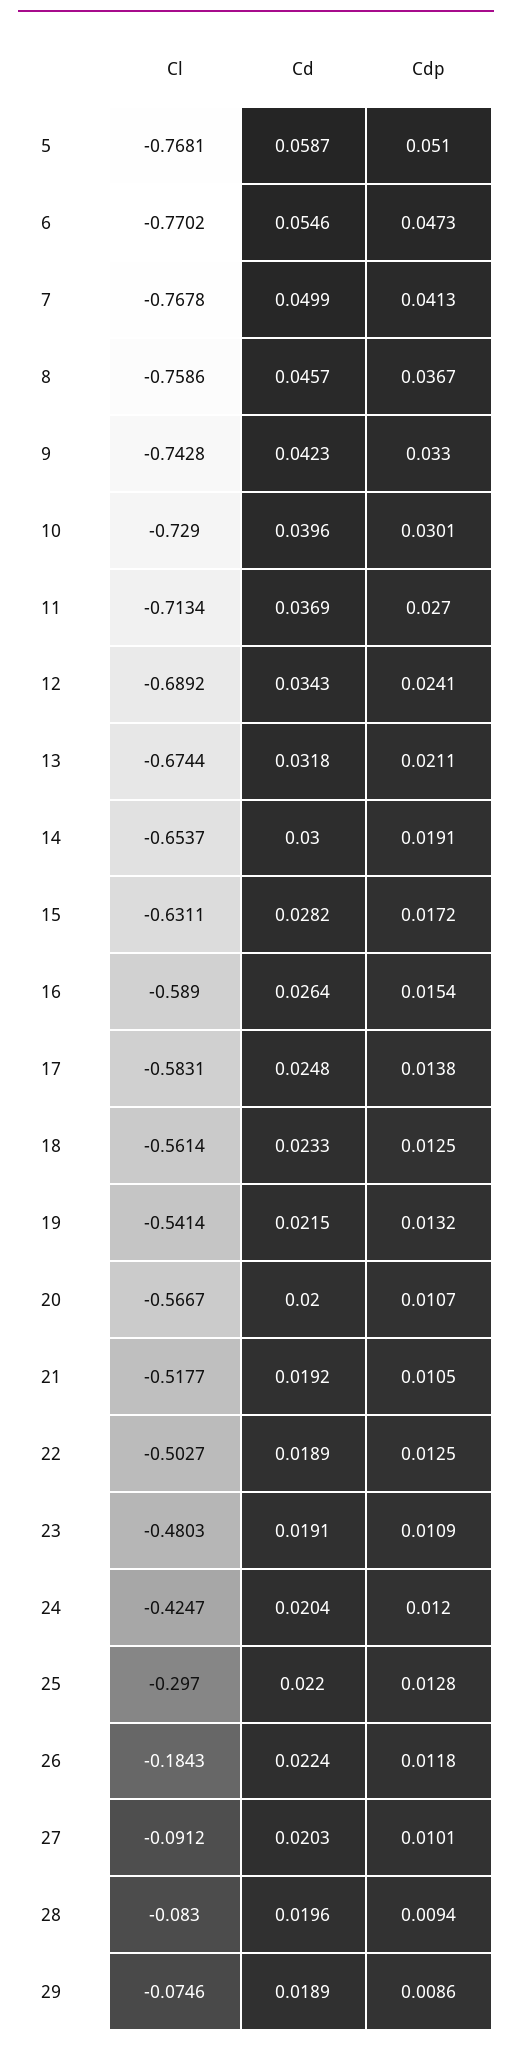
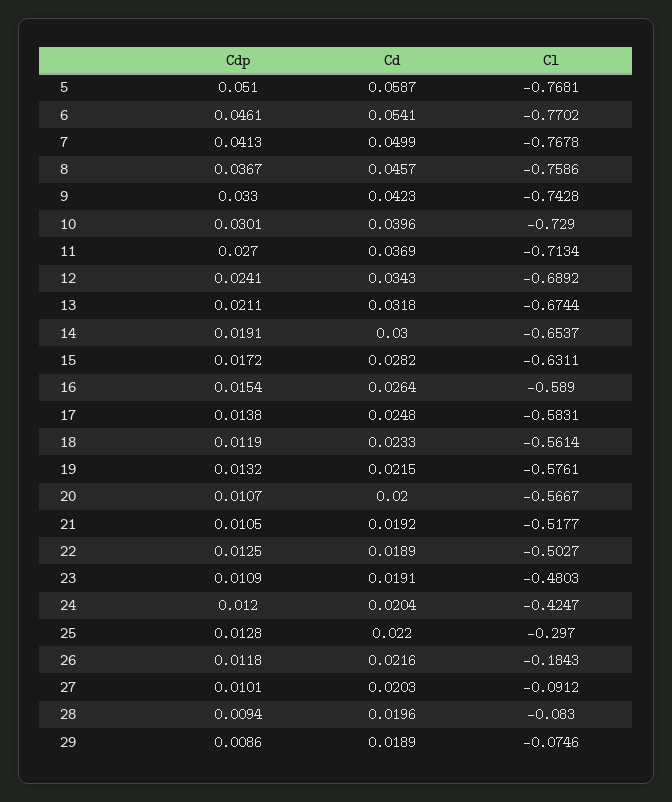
  {
    "Cl": {
      "5": -0.7681,
      "6": -0.7702,
      "7": -0.7678,
      "8": -0.7586,
      "9": -0.7428,
      "10": -0.729,
      "11": -0.7134,
      "12": -0.6892,
      "13": -0.6744,
      "14": -0.6537,
      "15": -0.6311,
      "16": -0.589,
      "17": -0.5831,
      "18": -0.5614,
-     "19": -0.5414,
+     "19": -0.5761,
      "20": -0.5667,
      "21": -0.5177,
      "22": -0.5027,
      "23": -0.4803,
      "24": -0.4247,
      "25": -0.297,
      "26": -0.1843,
      "27": -0.0912,
      "28": -0.083,
      "29": -0.0746
    },
    "Cd": {
      "5": 0.0587,
-     "6": 0.0546,
+     "6": 0.0541,
      "7": 0.0499,
      "8": 0.0457,
      "9": 0.0423,
      "10": 0.0396,
      "11": 0.0369,
      "12": 0.0343,
      "13": 0.0318,
      "14": 0.03,
      "15": 0.0282,
      "16": 0.0264,
      "17": 0.0248,
      "18": 0.0233,
      "19": 0.0215,
      "20": 0.02,
      "21": 0.0192,
      "22": 0.0189,
      "23": 0.0191,
      "24": 0.0204,
      "25": 0.022,
-     "26": 0.0224,
+     "26": 0.0216,
      "27": 0.0203,
      "28": 0.0196,
      "29": 0.0189
    },
    "Cdp": {
      "5": 0.051,
-     "6": 0.0473,
+     "6": 0.0461,
      "7": 0.0413,
      "8": 0.0367,
      "9": 0.033,
      "10": 0.0301,
      "11": 0.027,
      "12": 0.0241,
      "13": 0.0211,
      "14": 0.0191,
      "15": 0.0172,
      "16": 0.0154,
      "17": 0.0138,
-     "18": 0.0125,
+     "18": 0.0119,
      "19": 0.0132,
      "20": 0.0107,
      "21": 0.0105,
      "22": 0.0125,
      "23": 0.0109,
      "24": 0.012,
      "25": 0.0128,
      "26": 0.0118,
      "27": 0.0101,
      "28": 0.0094,
      "29": 0.0086
    }
  }

